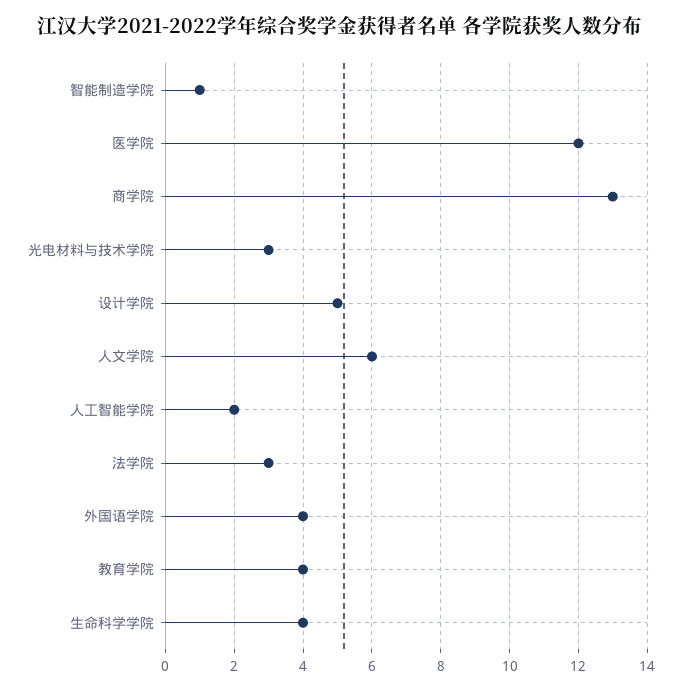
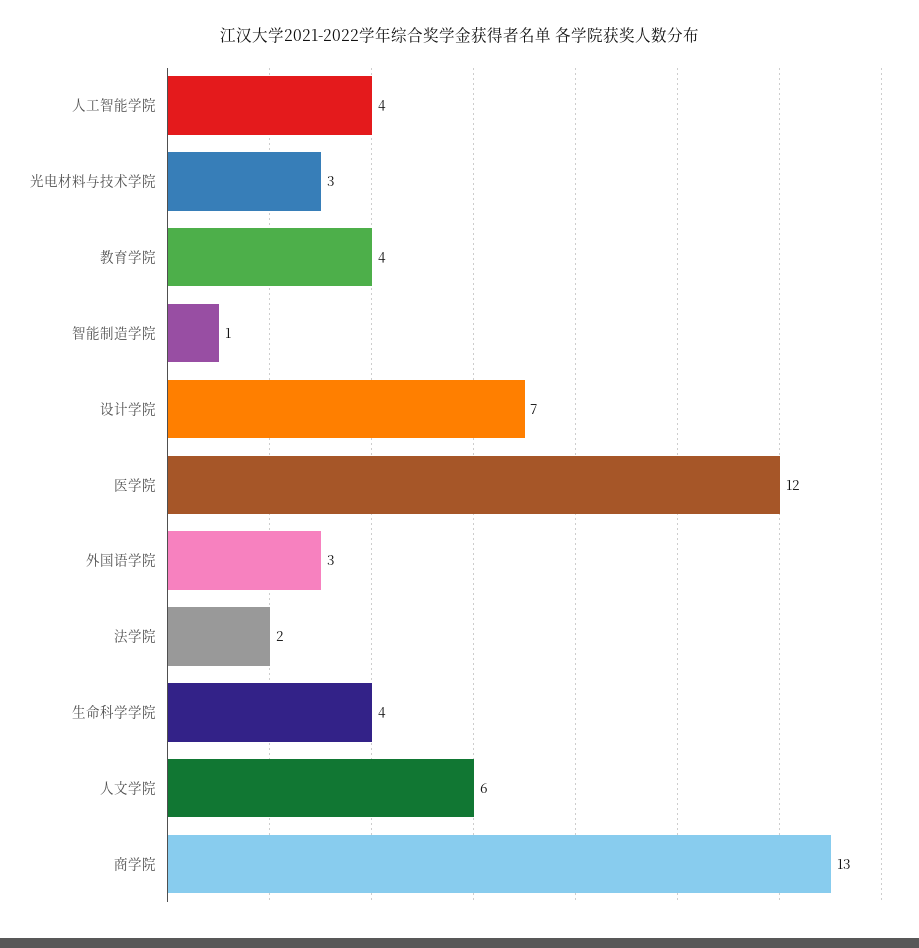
  {
    "智能制造学院": 1,
    "医学院": 12,
    "商学院": 13,
    "光电材料与技术学院": 3,
-   "设计学院": 5,
+   "设计学院": 7,
    "人文学院": 6,
-   "人工智能学院": 2,
+   "人工智能学院": 4,
-   "法学院": 3,
+   "法学院": 2,
-   "外国语学院": 4,
+   "外国语学院": 3,
    "教育学院": 4,
    "生命科学学院": 4
  }

